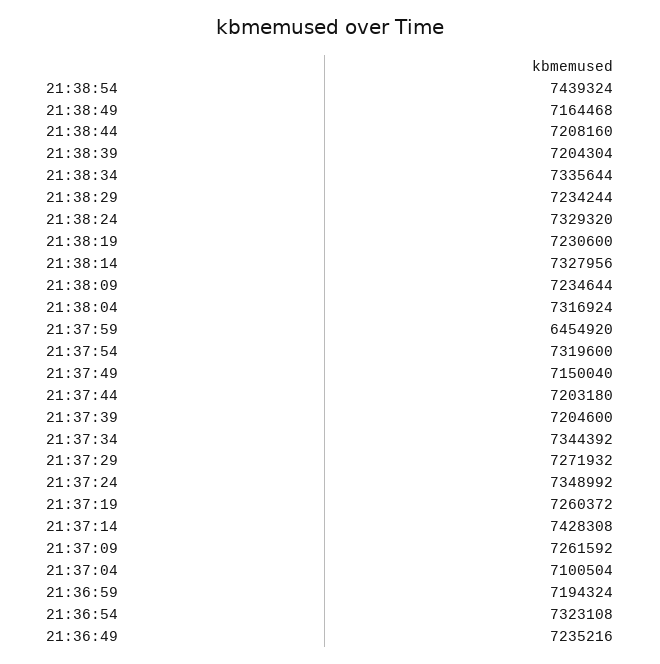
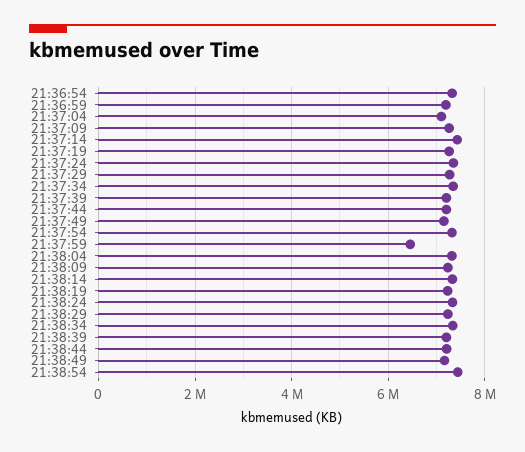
  {
    "21:38:54": 7439324,
    "21:38:49": 7164468,
    "21:38:44": 7208160,
    "21:38:39": 7204304,
    "21:38:34": 7335644,
    "21:38:29": 7234244,
    "21:38:24": 7329320,
    "21:38:19": 7230600,
    "21:38:14": 7327956,
    "21:38:09": 7234644,
    "21:38:04": 7316924,
    "21:37:59": 6454920,
    "21:37:54": 7319600,
    "21:37:49": 7150040,
    "21:37:44": 7203180,
    "21:37:39": 7204600,
    "21:37:34": 7344392,
    "21:37:29": 7271932,
    "21:37:24": 7348992,
    "21:37:19": 7260372,
    "21:37:14": 7428308,
    "21:37:09": 7261592,
    "21:37:04": 7100504,
    "21:36:59": 7194324,
-   "21:36:54": 7323108,
+   "21:36:54": 7323108
-   "21:36:49": 7235216
  }

